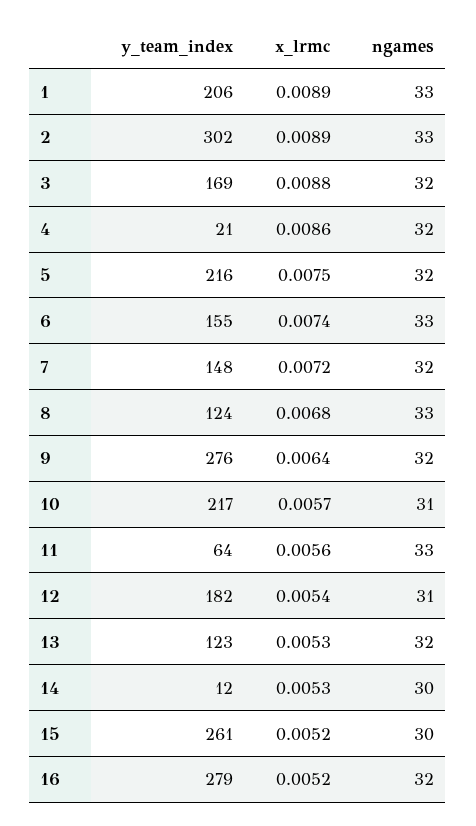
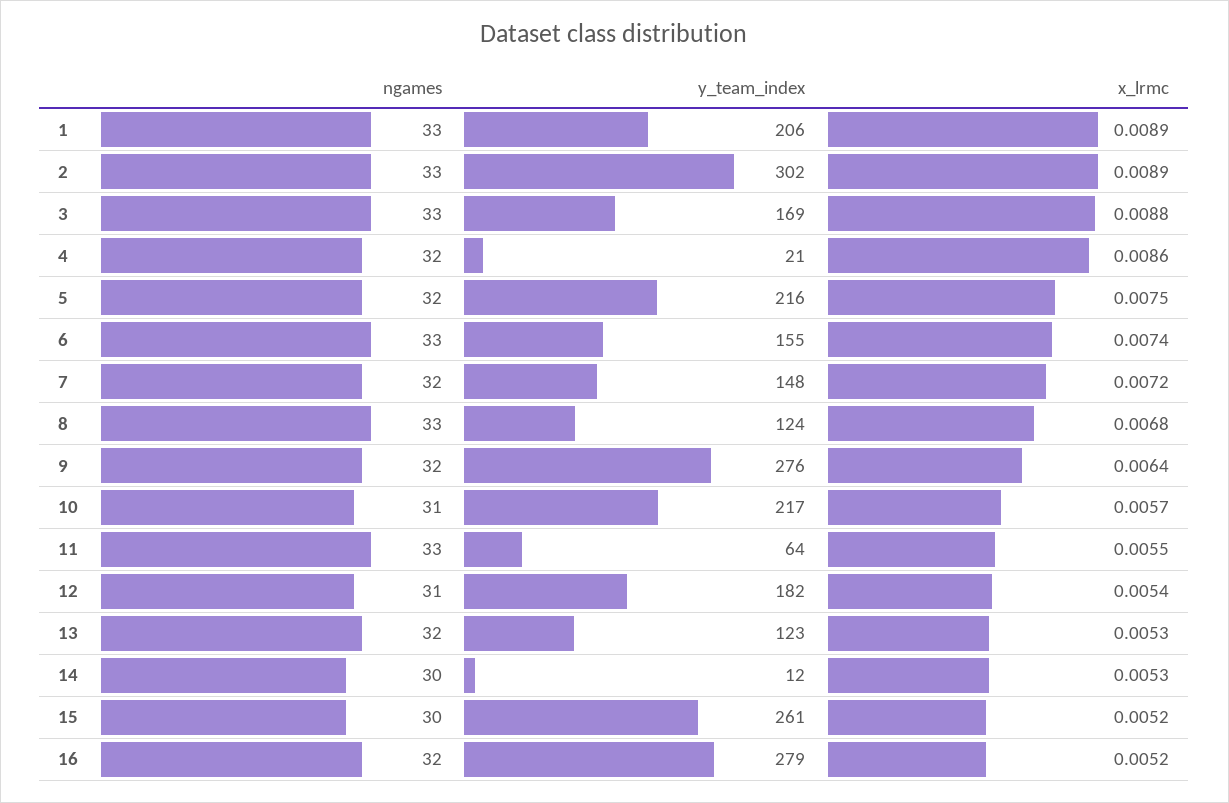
  {
    "y_team_index": {
      "1": 206,
      "2": 302,
      "3": 169,
      "4": 21,
      "5": 216,
      "6": 155,
      "7": 148,
      "8": 124,
      "9": 276,
      "10": 217,
      "11": 64,
      "12": 182,
      "13": 123,
      "14": 12,
      "15": 261,
      "16": 279
    },
    "x_lrmc": {
      "1": 0.0089,
      "2": 0.0089,
      "3": 0.0088,
      "4": 0.0086,
      "5": 0.0075,
      "6": 0.0074,
      "7": 0.0072,
      "8": 0.0068,
      "9": 0.0064,
      "10": 0.0057,
-     "11": 0.0056,
+     "11": 0.0055,
      "12": 0.0054,
      "13": 0.0053,
      "14": 0.0053,
      "15": 0.0052,
      "16": 0.0052
    },
    "ngames": {
      "1": 33,
      "2": 33,
-     "3": 32,
+     "3": 33,
      "4": 32,
      "5": 32,
      "6": 33,
      "7": 32,
      "8": 33,
      "9": 32,
      "10": 31,
      "11": 33,
      "12": 31,
      "13": 32,
      "14": 30,
      "15": 30,
      "16": 32
    }
  }

